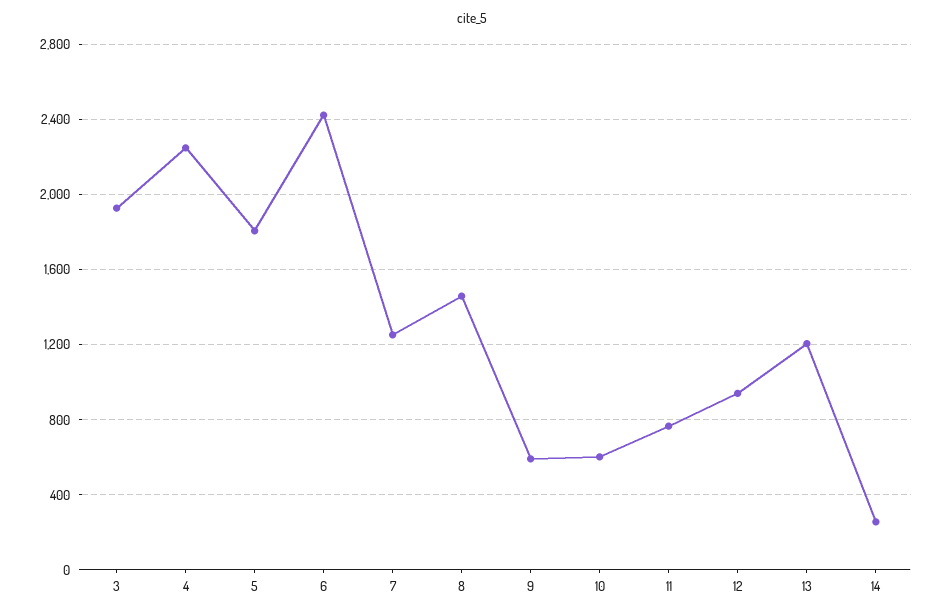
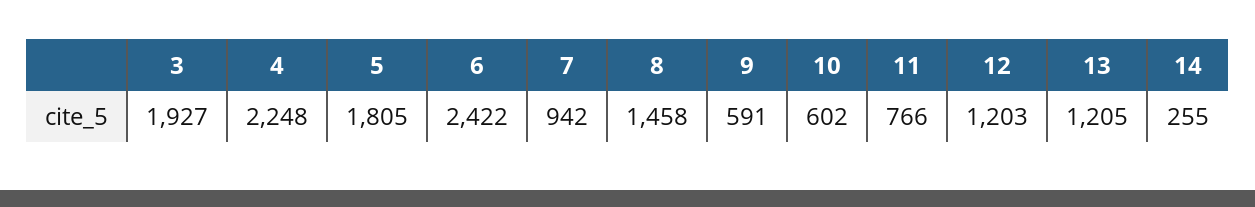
  {
    "3": 1927,
    "4": 2248,
    "5": 1805,
    "6": 2422,
-   "7": 1250,
+   "7": 942,
    "8": 1458,
    "9": 591,
    "10": 602,
    "11": 766,
-   "12": 950,
+   "12": 1203,
    "13": 1205,
    "14": 255
  }

